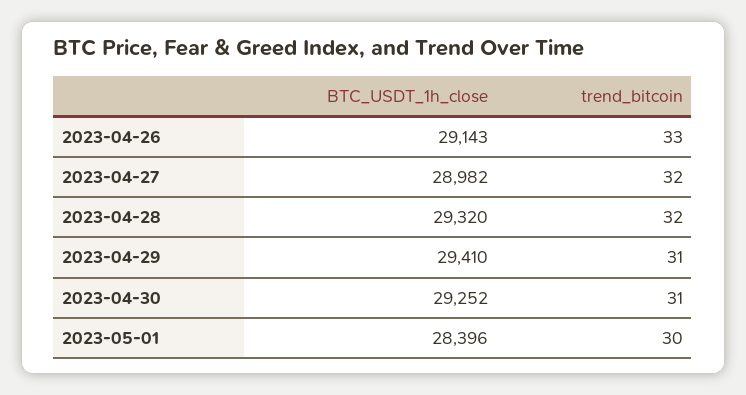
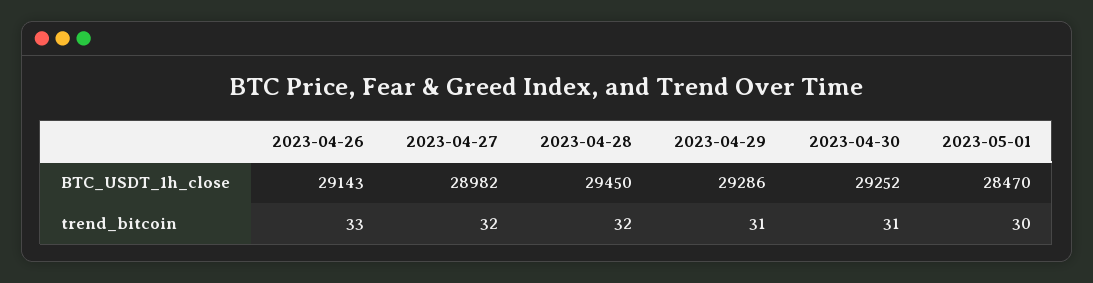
  {
    "BTC_USDT_1h_close": {
      "2023-04-26": 29143,
      "2023-04-27": 28982,
-     "2023-04-28": 29320,
+     "2023-04-28": 29450,
-     "2023-04-29": 29410,
+     "2023-04-29": 29286,
      "2023-04-30": 29252,
-     "2023-05-01": 28396
+     "2023-05-01": 28470
    },
    "trend_bitcoin": {
      "2023-04-26": 33,
      "2023-04-27": 32,
      "2023-04-28": 32,
      "2023-04-29": 31,
      "2023-04-30": 31,
      "2023-05-01": 30
    }
  }

